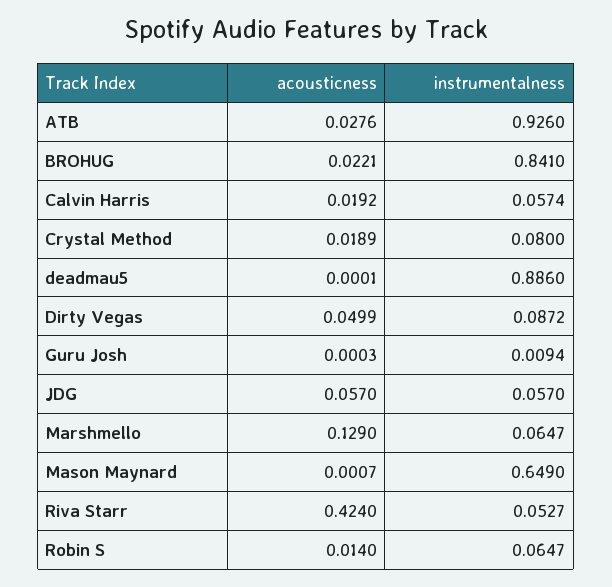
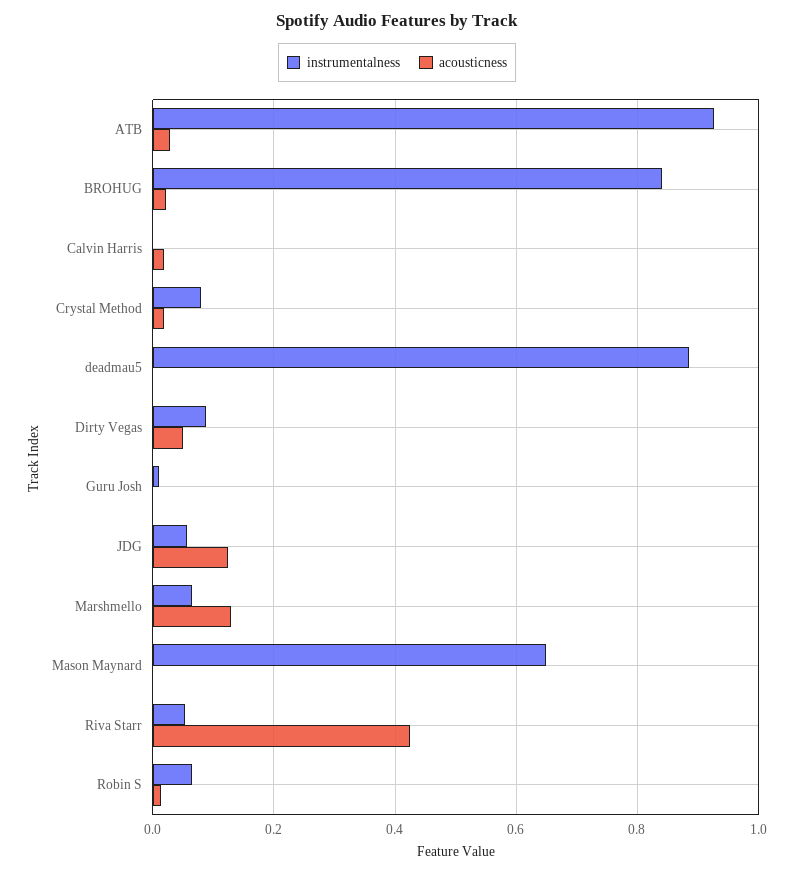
  {
    "acousticness": {
      "ATB": 0.0276,
      "BROHUG": 0.0221,
      "Calvin Harris": 0.0192,
      "Crystal Method": 0.0189,
      "deadmau5": 0.0001,
      "Dirty Vegas": 0.0499,
      "Guru Josh": 0.0003,
-     "JDG": 0.057,
+     "JDG": 0.12,
      "Marshmello": 0.129,
      "Mason Maynard": 0.0007,
      "Riva Starr": 0.424,
      "Robin S": 0.014
    },
    "instrumentalness": {
      "ATB": 0.926,
      "BROHUG": 0.841,
-     "Calvin Harris": 0.0574,
+     "Calvin Harris": 0,
      "Crystal Method": 0.08,
      "deadmau5": 0.886,
      "Dirty Vegas": 0.0872,
      "Guru Josh": 0.0094,
      "JDG": 0.057,
      "Marshmello": 0.0647,
      "Mason Maynard": 0.649,
      "Riva Starr": 0.0527,
      "Robin S": 0.0647
    }
  }

